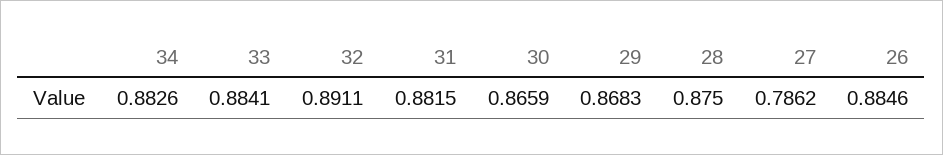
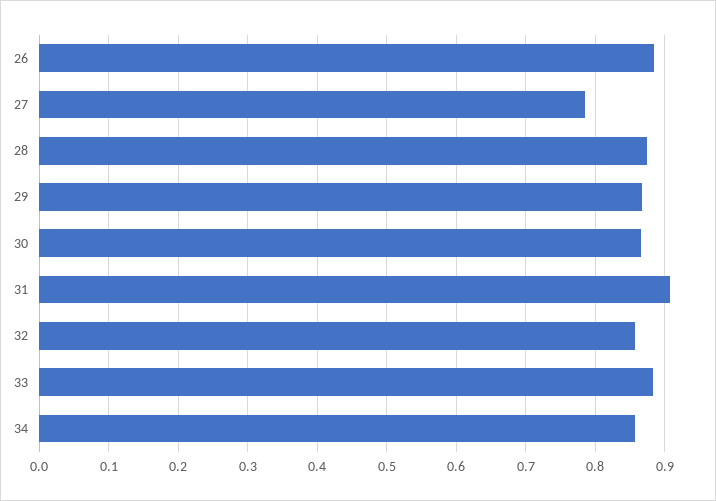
  {
-   "34": 0.8826,
+   "34": 0.86,
    "33": 0.8841,
-   "32": 0.8911,
+   "32": 0.86,
-   "31": 0.8815,
+   "31": 0.91,
    "30": 0.8659,
    "29": 0.8683,
    "28": 0.875,
    "27": 0.7862,
    "26": 0.8846
  }

